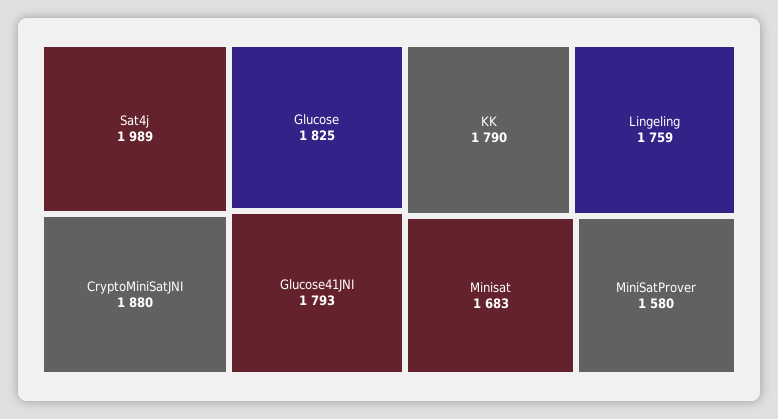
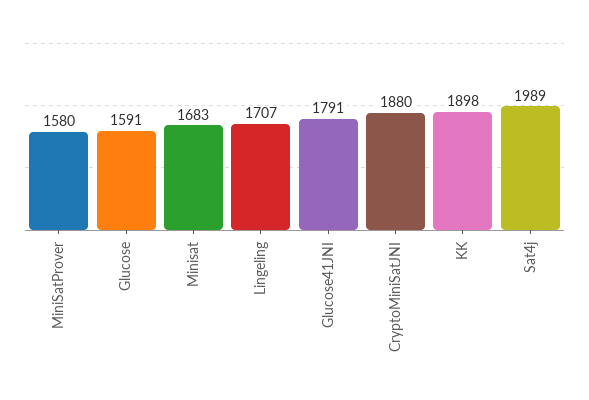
  {
    "Sat4j": 1989,
    "CryptoMiniSatJNI": 1880,
-   "Glucose": 1825,
+   "Glucose": 1591,
-   "Glucose41JNI": 1793,
+   "Glucose41JNI": 1791,
-   "KK": 1790,
+   "KK": 1898,
-   "Lingeling": 1759,
+   "Lingeling": 1707,
    "Minisat": 1683,
    "MiniSatProver": 1580
  }

